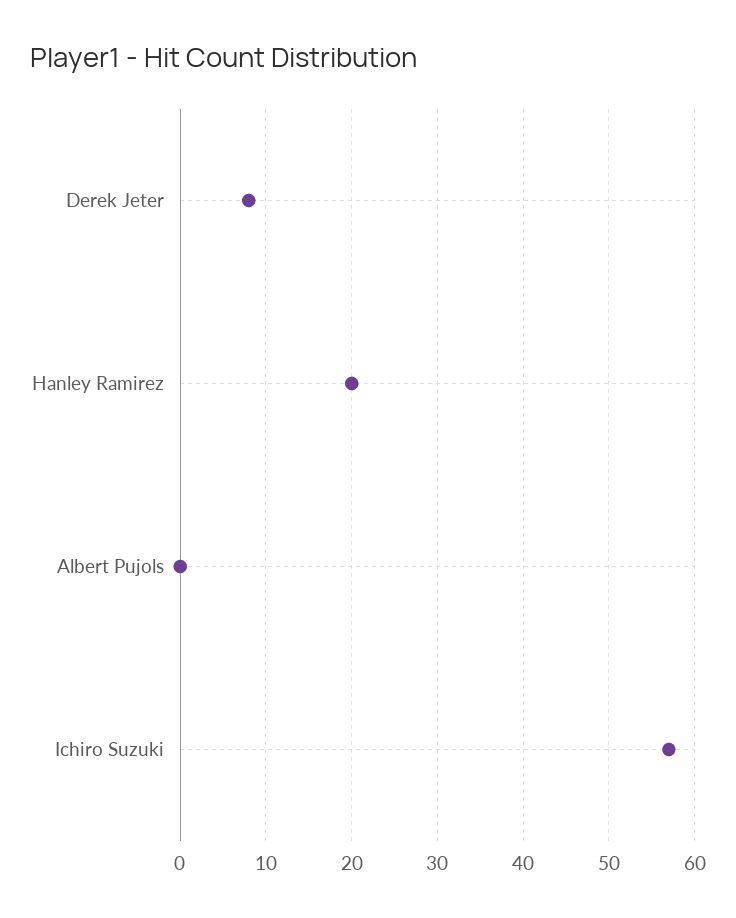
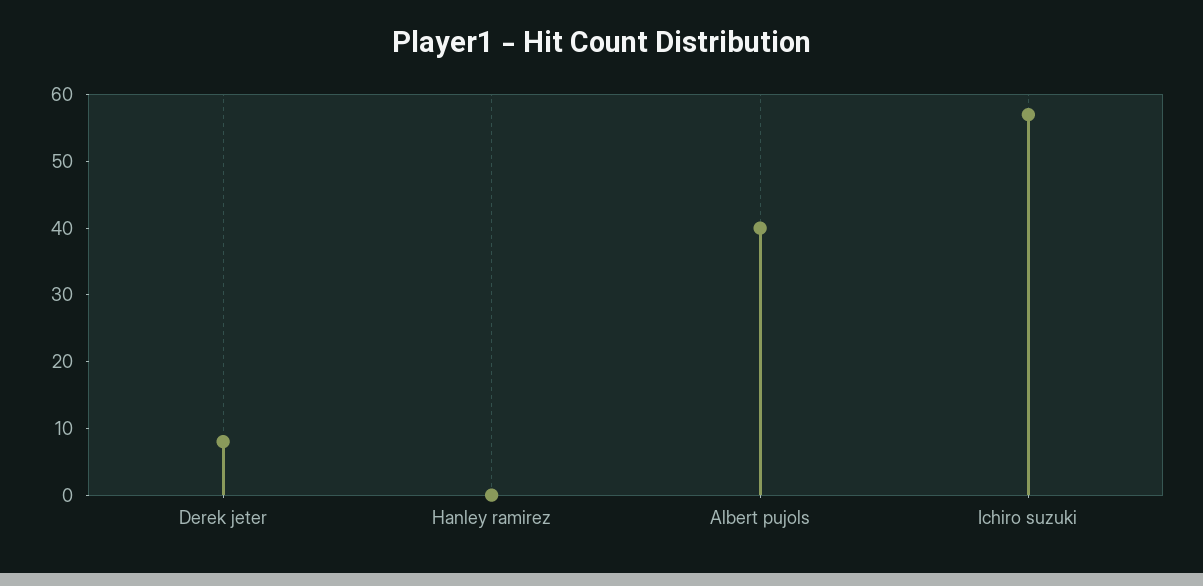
  {
    "Derek Jeter": 8,
-   "Hanley Ramirez": 20,
+   "Hanley Ramirez": 0,
-   "Albert Pujols": 0,
+   "Albert Pujols": 40,
    "Ichiro Suzuki": 57
  }

